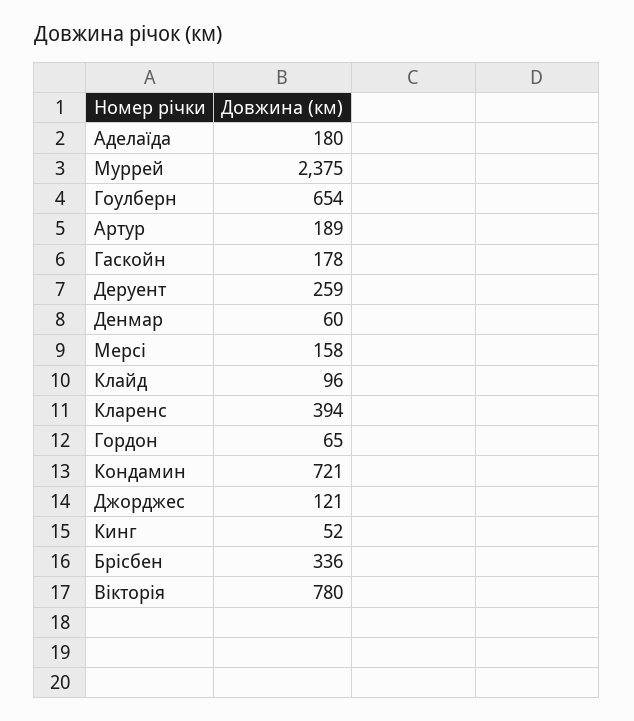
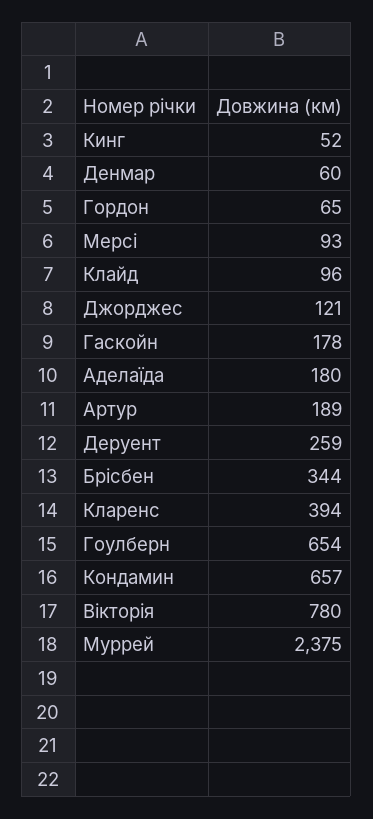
  {
    "Аделаїда": 180,
    "Муррей": 2375,
    "Гоулберн": 654,
    "Артур": 189,
    "Гаскойн": 178,
    "Деруент": 259,
    "Денмар": 60,
-   "Мерсі": 158,
+   "Мерсі": 93,
    "Клайд": 96,
    "Кларенс": 394,
    "Гордон": 65,
-   "Кондамин": 721,
+   "Кондамин": 657,
    "Джорджес": 121,
    "Кинг": 52,
-   "Брісбен": 336,
+   "Брісбен": 344,
    "Вікторія": 780
  }

